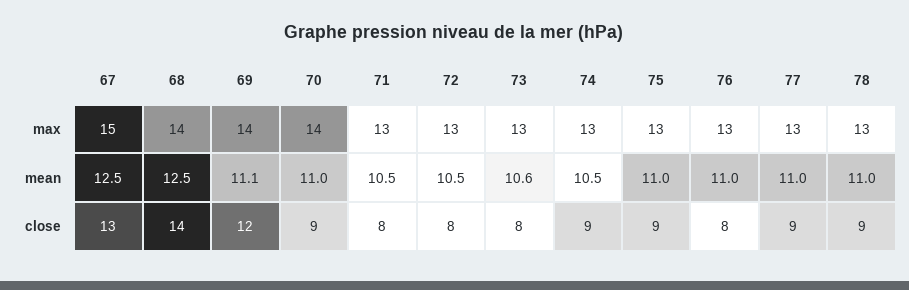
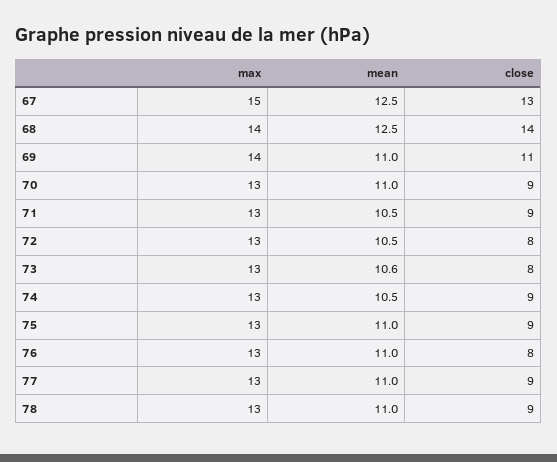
  {
    "67": {
      "max": 15,
      "mean": 12.5,
      "close": 13
    },
    "68": {
      "max": 14,
      "mean": 12.5,
      "close": 14
    },
    "69": {
      "max": 14,
-     "mean": 11.1,
+     "mean": 11,
-     "close": 12
+     "close": 11
    },
    "70": {
-     "max": 14,
+     "max": 13,
      "mean": 11,
      "close": 9
    },
    "71": {
      "max": 13,
      "mean": 10.5,
-     "close": 8
+     "close": 9
    },
    "72": {
      "max": 13,
      "mean": 10.5,
      "close": 8
    },
    "73": {
      "max": 13,
      "mean": 10.6,
      "close": 8
    },
    "74": {
      "max": 13,
      "mean": 10.5,
      "close": 9
    },
    "75": {
      "max": 13,
      "mean": 11,
      "close": 9
    },
    "76": {
      "max": 13,
      "mean": 11,
      "close": 8
    },
    "77": {
      "max": 13,
      "mean": 11,
      "close": 9
    },
    "78": {
      "max": 13,
      "mean": 11,
      "close": 9
    }
  }

